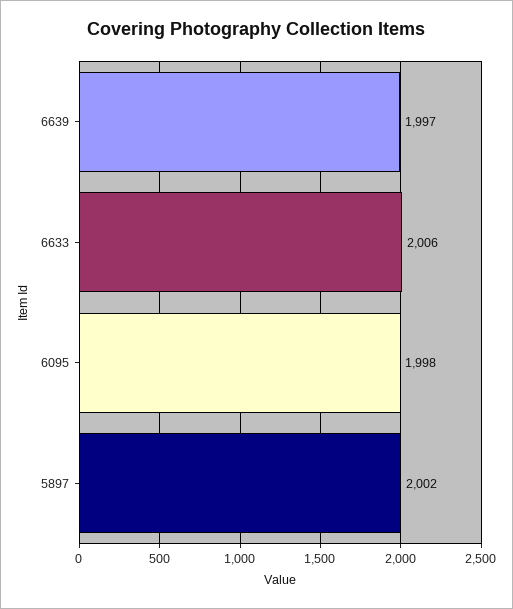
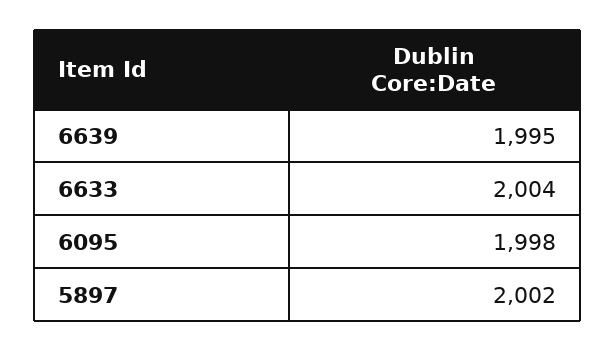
  {
-   "6639": 1997,
+   "6639": 1995,
-   "6633": 2006,
+   "6633": 2004,
    "6095": 1998,
    "5897": 2002
  }

